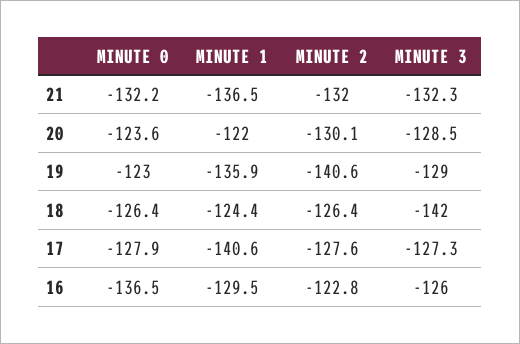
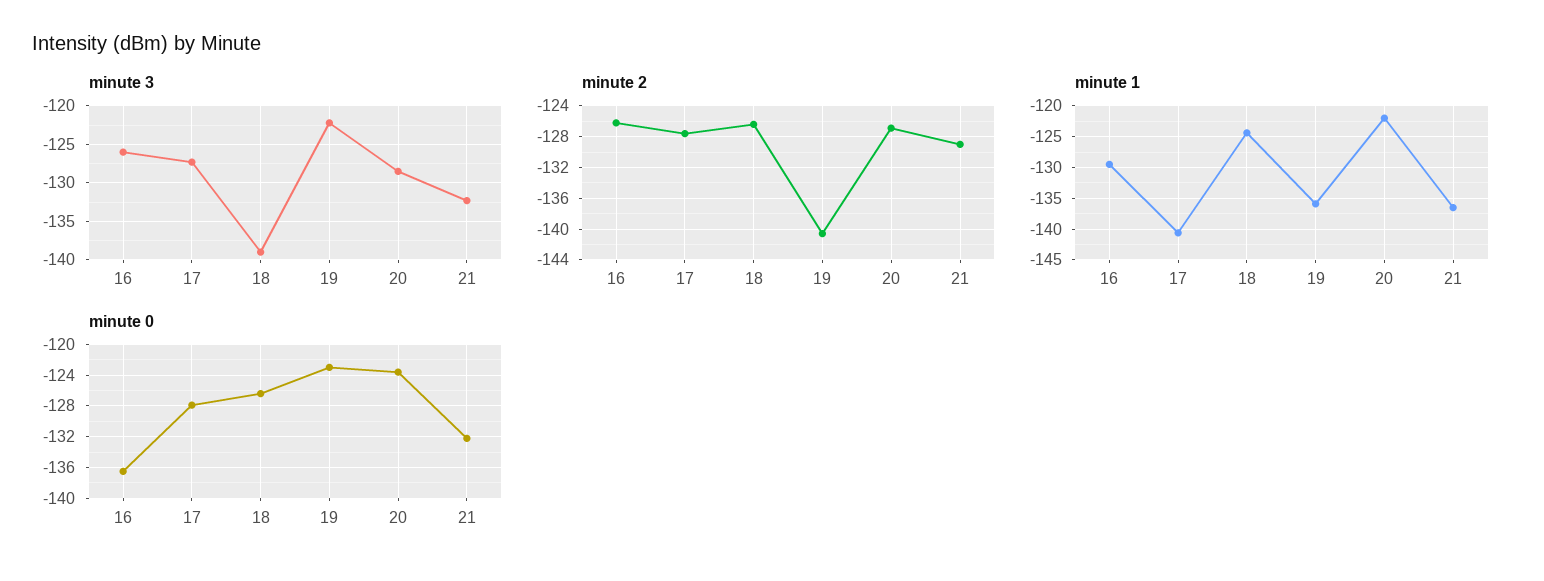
  {
    "MINUTE 0": {
      "21": -132.2,
      "20": -123.6,
      "19": -123,
      "18": -126.4,
      "17": -127.9,
      "16": -136.5
    },
    "MINUTE 1": {
      "21": -136.5,
      "20": -122,
      "19": -135.9,
      "18": -124.4,
      "17": -140.6,
      "16": -129.5
    },
    "MINUTE 2": {
-     "21": -132,
+     "21": -129,
-     "20": -130.1,
+     "20": -127,
      "19": -140.6,
      "18": -126.4,
      "17": -127.6,
-     "16": -122.8
+     "16": -126
    },
    "MINUTE 3": {
      "21": -132.3,
      "20": -128.5,
-     "19": -129,
+     "19": -122,
-     "18": -142,
+     "18": -139,
      "17": -127.3,
      "16": -126
    }
  }

